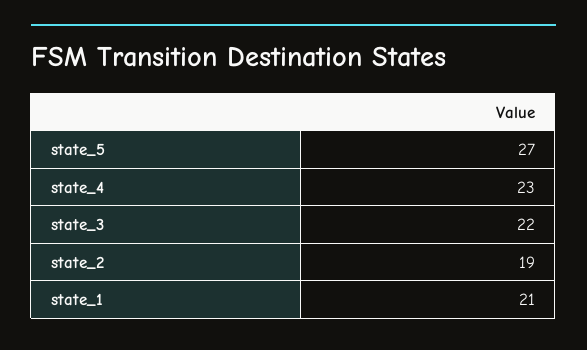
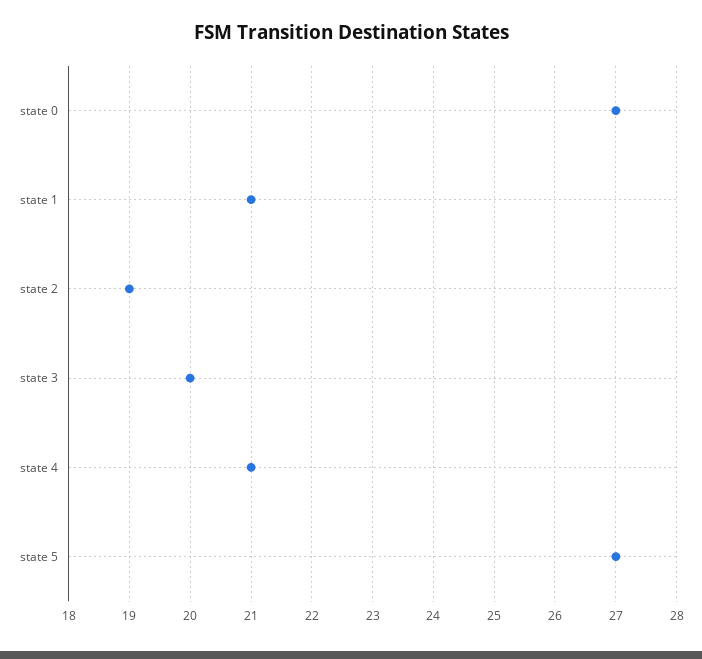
  {
    "state_5": 27,
-   "state_4": 23,
+   "state_4": 21,
-   "state_3": 22,
+   "state_3": 20,
    "state_2": 19,
-   "state_1": 21
+   "state_1": 21,
+   "state 0": 27
  }

